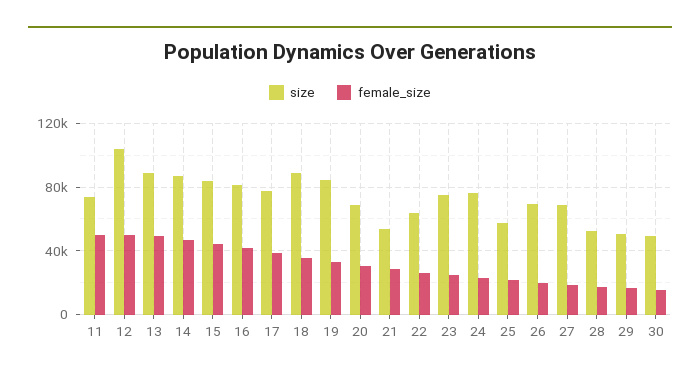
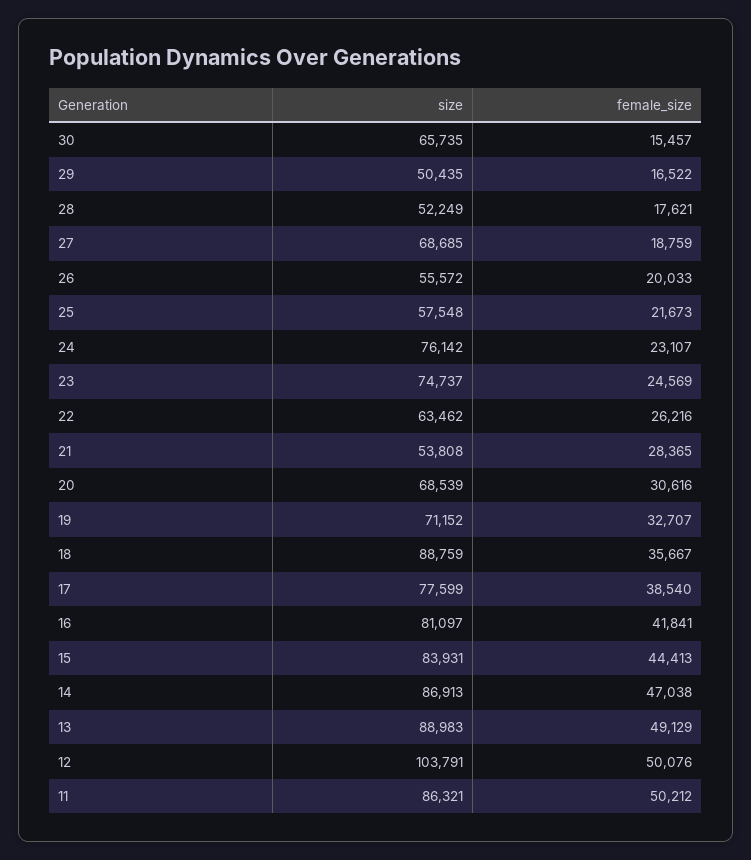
  {
    "size": {
-     "11": 75000,
+     "11": 86321,
      "12": 103791,
      "13": 88983,
      "14": 86913,
      "15": 83931,
      "16": 81097,
      "17": 77599,
      "18": 88759,
-     "19": 85000,
+     "19": 71152,
      "20": 68539,
      "21": 53808,
      "22": 63462,
      "23": 74737,
      "24": 76142,
      "25": 57548,
-     "26": 70000,
+     "26": 55572,
      "27": 68685,
      "28": 52249,
      "29": 50435,
-     "30": 50000
+     "30": 65735
    },
    "female_size": {
      "11": 50212,
      "12": 50076,
      "13": 49129,
      "14": 47038,
      "15": 44413,
      "16": 41841,
      "17": 38540,
      "18": 35667,
      "19": 32707,
      "20": 30616,
      "21": 28365,
      "22": 26216,
      "23": 24569,
      "24": 23107,
      "25": 21673,
      "26": 20033,
      "27": 18759,
      "28": 17621,
      "29": 16522,
      "30": 15457
    }
  }

